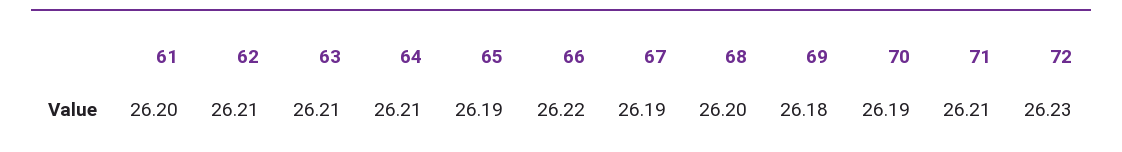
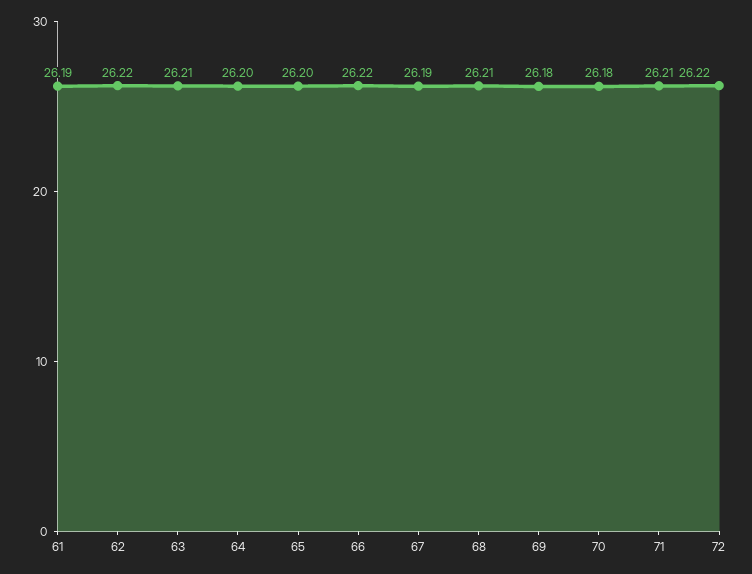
  {
-   "61": 26.2,
+   "61": 26.19,
-   "62": 26.21,
+   "62": 26.22,
    "63": 26.21,
-   "64": 26.21,
+   "64": 26.2,
-   "65": 26.19,
+   "65": 26.2,
    "66": 26.22,
    "67": 26.19,
-   "68": 26.2,
+   "68": 26.21,
    "69": 26.18,
-   "70": 26.19,
+   "70": 26.18,
    "71": 26.21,
-   "72": 26.23
+   "72": 26.22
  }

